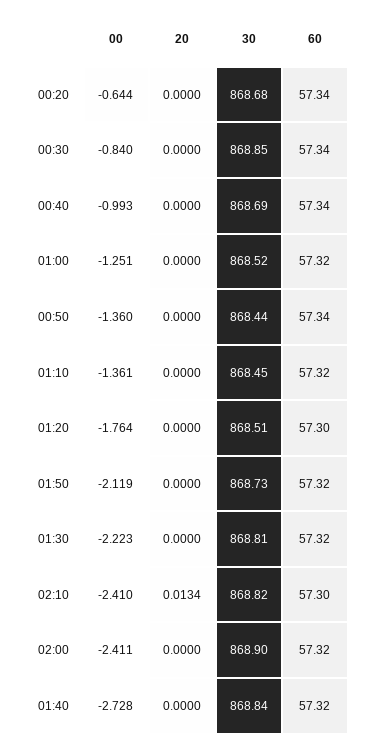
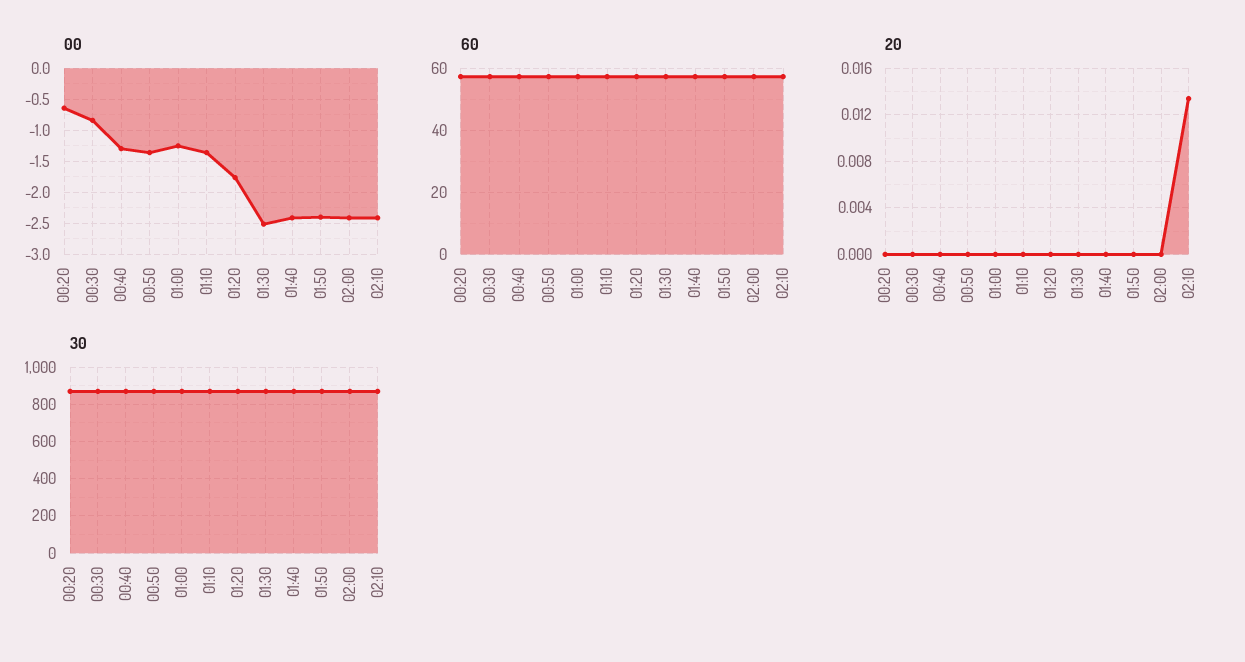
  {
    "00": {
      "00:20": -0.644,
      "00:30": -0.84,
-     "00:40": -0.993,
+     "00:40": -1.3,
      "01:00": -1.251,
      "00:50": -1.36,
      "01:10": -1.361,
      "01:20": -1.764,
-     "01:50": -2.119,
+     "01:50": -2.4,
-     "01:30": -2.223,
+     "01:30": -2.5,
      "02:10": -2.41,
      "02:00": -2.411,
-     "01:40": -2.728
+     "01:40": -2.4
    },
    "20": {
      "00:20": 0,
      "00:30": 0,
      "00:40": 0,
      "01:00": 0,
      "00:50": 0,
      "01:10": 0,
      "01:20": 0,
      "01:50": 0,
      "01:30": 0,
      "02:10": 0.0134,
      "02:00": 0,
      "01:40": 0
    },
    "30": {
      "00:20": 868.68,
      "00:30": 868.85,
      "00:40": 868.69,
      "01:00": 868.52,
      "00:50": 868.44,
      "01:10": 868.45,
      "01:20": 868.51,
      "01:50": 868.73,
      "01:30": 868.81,
      "02:10": 868.82,
      "02:00": 868.9,
      "01:40": 868.84
    },
    "60": {
      "00:20": 57.34,
      "00:30": 57.34,
      "00:40": 57.34,
      "01:00": 57.32,
      "00:50": 57.34,
      "01:10": 57.32,
      "01:20": 57.3,
      "01:50": 57.32,
      "01:30": 57.32,
      "02:10": 57.3,
      "02:00": 57.32,
      "01:40": 57.32
    }
  }

